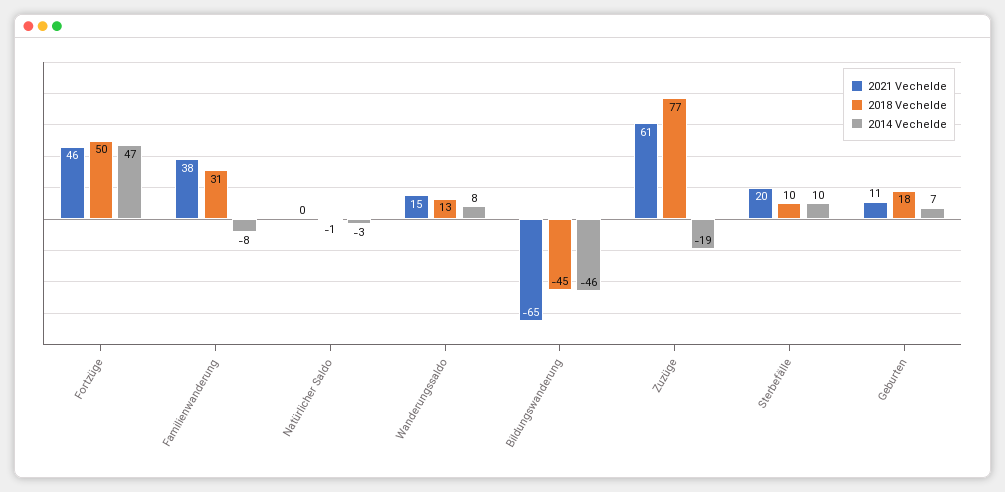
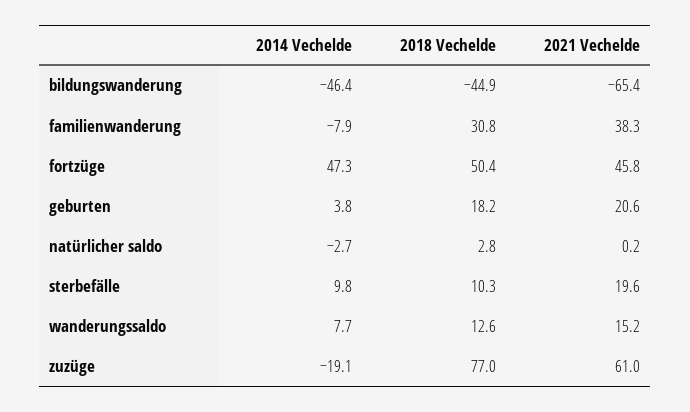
  {
    "2021 Vechelde": {
      "Fortzüge": 45.8,
      "Familienwanderung": 38.3,
      "Natürlicher Saldo": 0.2,
      "Wanderungssaldo": 15.2,
      "Bildungswanderung": -65.4,
      "Zuzüge": 61,
      "Sterbefälle": 19.6,
-     "Geburten": 11
+     "Geburten": 20.6
    },
    "2018 Vechelde": {
      "Fortzüge": 50.4,
      "Familienwanderung": 30.8,
-     "Natürlicher Saldo": -1,
+     "Natürlicher Saldo": 2.8,
      "Wanderungssaldo": 12.6,
      "Bildungswanderung": -44.9,
      "Zuzüge": 77,
      "Sterbefälle": 10.3,
      "Geburten": 18.2
    },
    "2014 Vechelde": {
      "Fortzüge": 47.3,
      "Familienwanderung": -7.9,
      "Natürlicher Saldo": -2.7,
      "Wanderungssaldo": 7.7,
      "Bildungswanderung": -46.4,
      "Zuzüge": -19.1,
      "Sterbefälle": 9.8,
-     "Geburten": 7
+     "Geburten": 3.8
    }
  }

